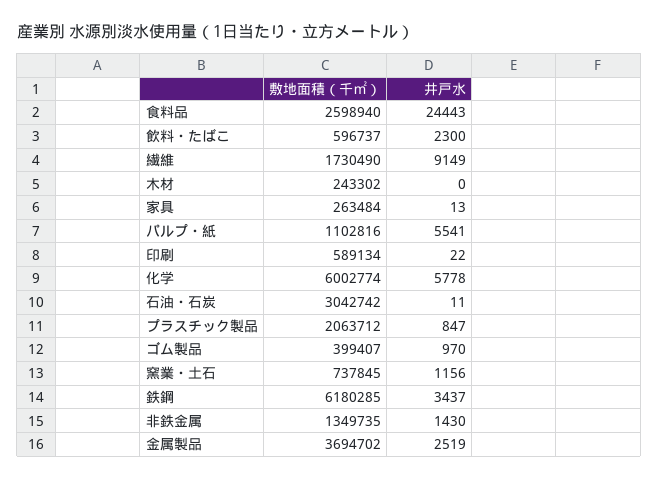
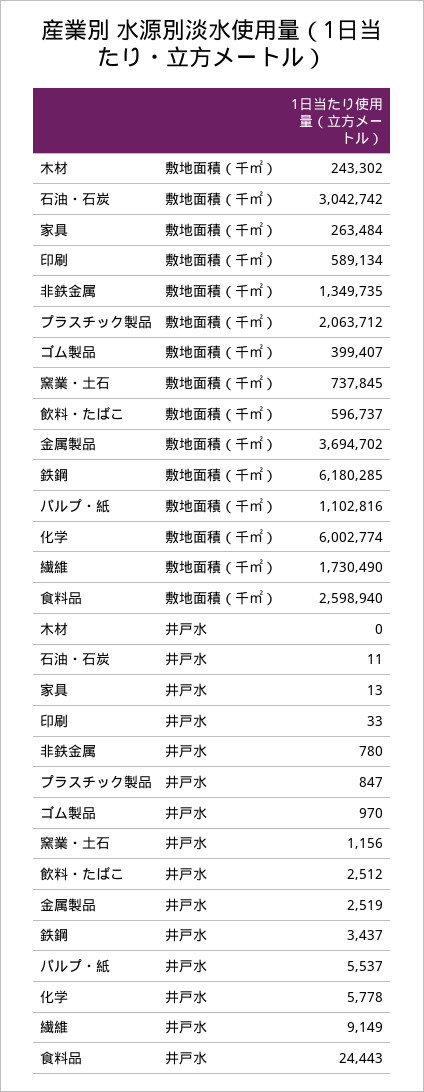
  {
    "敷地面積（千㎡）": {
      "食料品": 2598940,
      "飲料・たばこ": 596737,
      "繊維": 1730490,
      "木材": 243302,
      "家具": 263484,
      "パルプ・紙": 1102816,
      "印刷": 589134,
      "化学": 6002774,
      "石油・石炭": 3042742,
      "プラスチック製品": 2063712,
      "ゴム製品": 399407,
      "窯業・土石": 737845,
      "鉄鋼": 6180285,
      "非鉄金属": 1349735,
      "金属製品": 3694702
    },
    "井戸水": {
      "食料品": 24443,
-     "飲料・たばこ": 2300,
+     "飲料・たばこ": 2512,
      "繊維": 9149,
      "木材": 0,
      "家具": 13,
-     "パルプ・紙": 5541,
+     "パルプ・紙": 5537,
-     "印刷": 22,
+     "印刷": 33,
      "化学": 5778,
      "石油・石炭": 11,
      "プラスチック製品": 847,
      "ゴム製品": 970,
      "窯業・土石": 1156,
      "鉄鋼": 3437,
-     "非鉄金属": 1430,
+     "非鉄金属": 780,
      "金属製品": 2519
    }
  }

